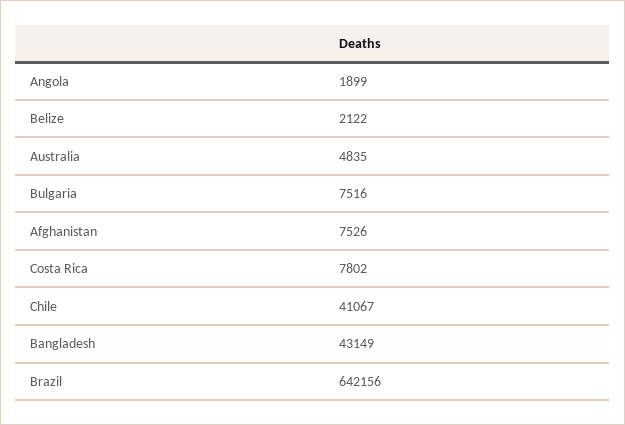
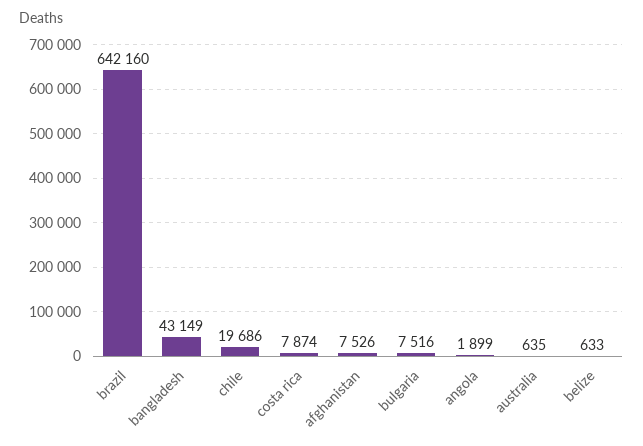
  {
    "Angola": 1899,
-   "Belize": 2122,
+   "Belize": 633,
-   "Australia": 4835,
+   "Australia": 635,
    "Bulgaria": 7516,
    "Afghanistan": 7526,
-   "Costa Rica": 7802,
+   "Costa Rica": 7874,
-   "Chile": 41067,
+   "Chile": 19686,
    "Bangladesh": 43149,
-   "Brazil": 642156
+   "Brazil": 642160
  }

